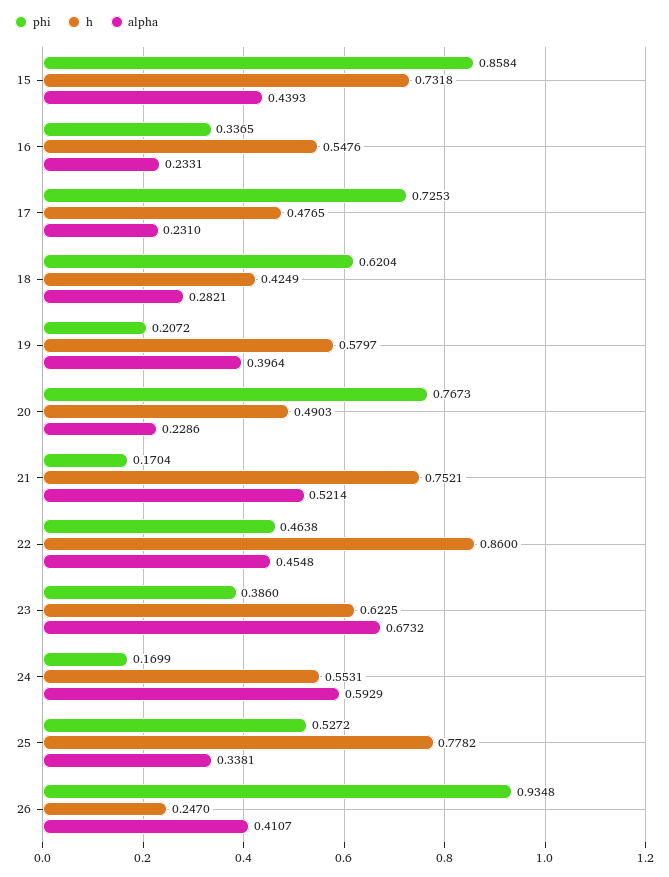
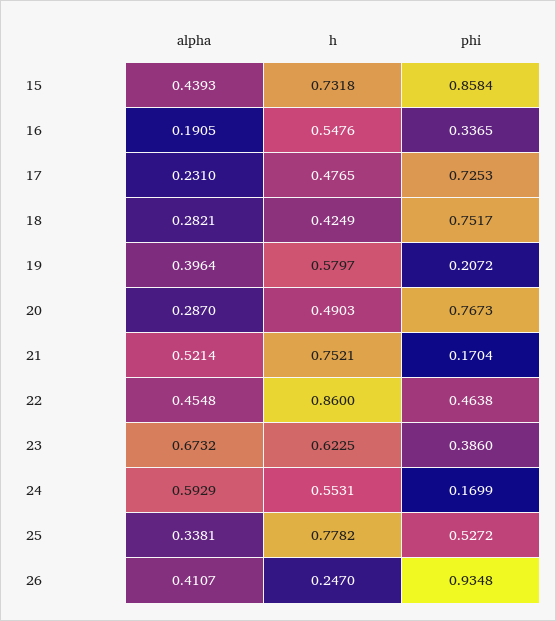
  {
    "phi": {
      "15": 0.8584,
      "16": 0.3365,
      "17": 0.7253,
-     "18": 0.6204,
+     "18": 0.7517,
      "19": 0.2072,
      "20": 0.7673,
      "21": 0.1704,
      "22": 0.4638,
      "23": 0.386,
      "24": 0.1699,
      "25": 0.5272,
      "26": 0.9348
    },
    "h": {
      "15": 0.7318,
      "16": 0.5476,
      "17": 0.4765,
      "18": 0.4249,
      "19": 0.5797,
      "20": 0.4903,
      "21": 0.7521,
      "22": 0.86,
      "23": 0.6225,
      "24": 0.5531,
      "25": 0.7782,
      "26": 0.247
    },
    "alpha": {
      "15": 0.4393,
-     "16": 0.2331,
+     "16": 0.1905,
      "17": 0.231,
      "18": 0.2821,
      "19": 0.3964,
-     "20": 0.2286,
+     "20": 0.287,
      "21": 0.5214,
      "22": 0.4548,
      "23": 0.6732,
      "24": 0.5929,
      "25": 0.3381,
      "26": 0.4107
    }
  }

